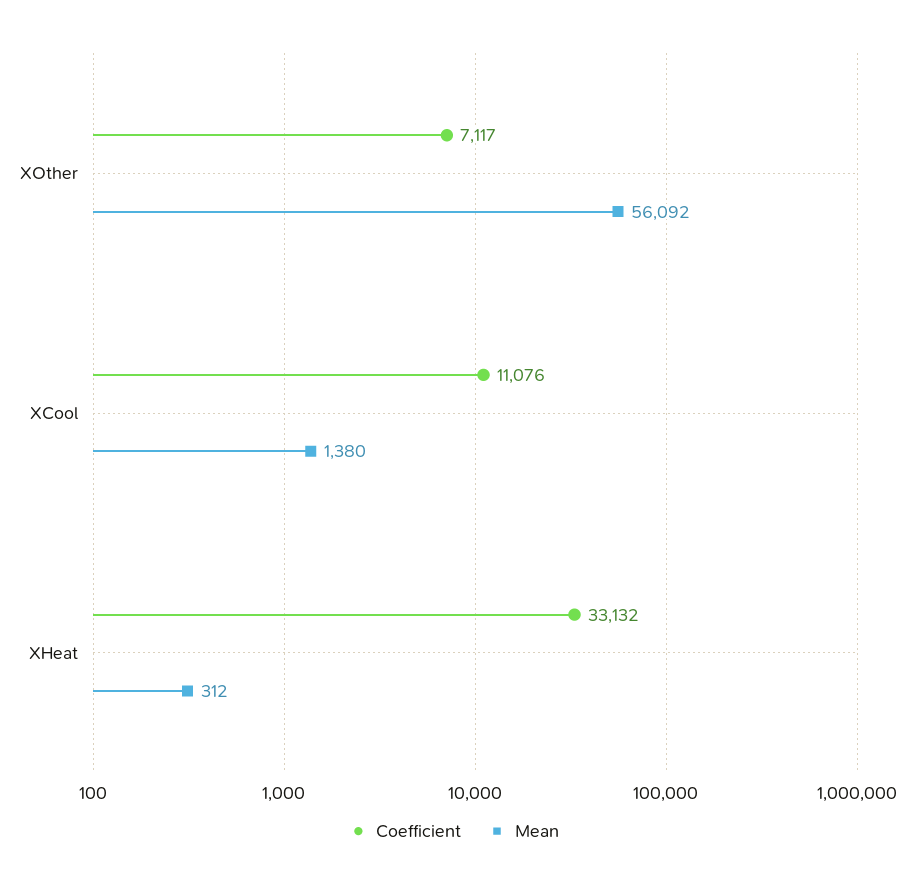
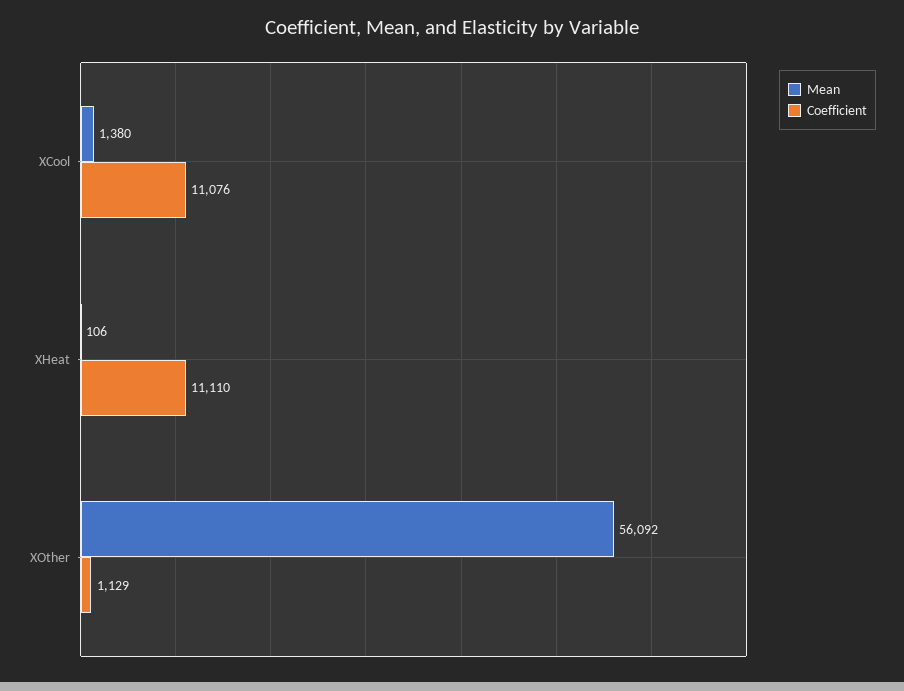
  {
    "Coefficient": {
-     "XOther": 7117,
+     "XOther": 1129,
      "XCool": 11076,
-     "XHeat": 33132
+     "XHeat": 11110
    },
    "Mean": {
      "XOther": 56092,
      "XCool": 1380,
-     "XHeat": 312
+     "XHeat": 106
    }
  }

